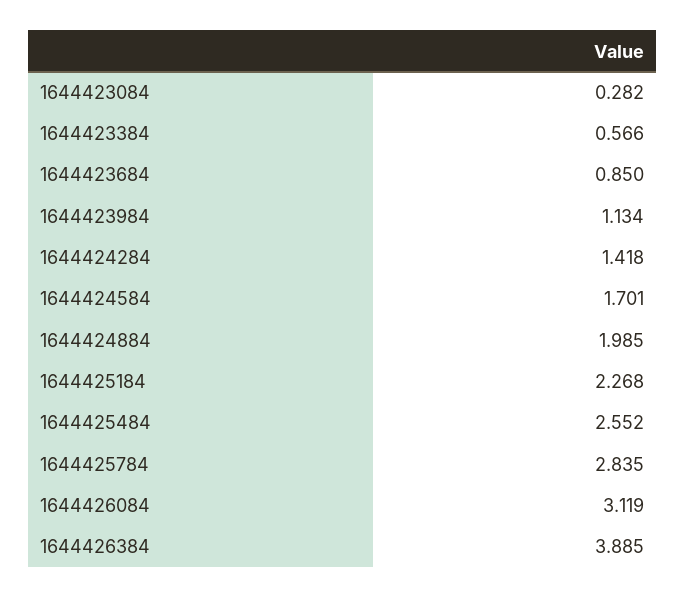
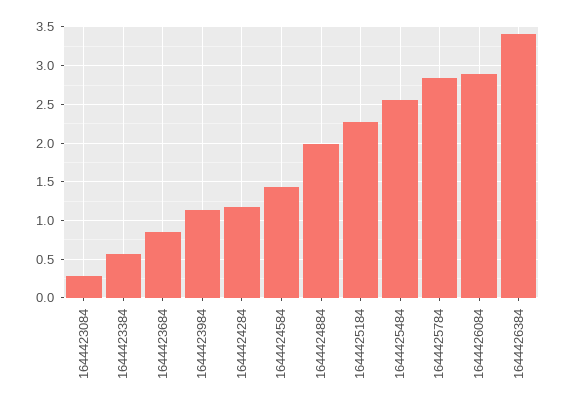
  {
    "1644423084": 0.282,
    "1644423384": 0.566,
    "1644423684": 0.85,
    "1644423984": 1.134,
-   "1644424284": 1.418,
+   "1644424284": 1.2,
-   "1644424584": 1.701,
+   "1644424584": 1.4,
    "1644424884": 1.985,
    "1644425184": 2.268,
    "1644425484": 2.552,
    "1644425784": 2.835,
-   "1644426084": 3.119,
+   "1644426084": 2.9,
-   "1644426384": 3.885
+   "1644426384": 3.4
  }

